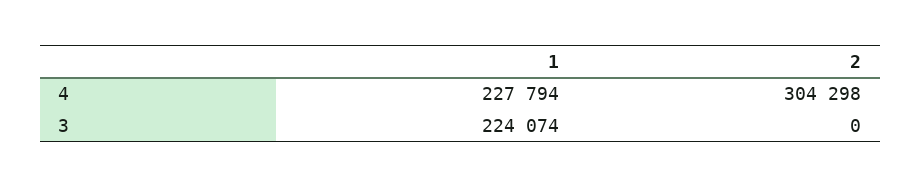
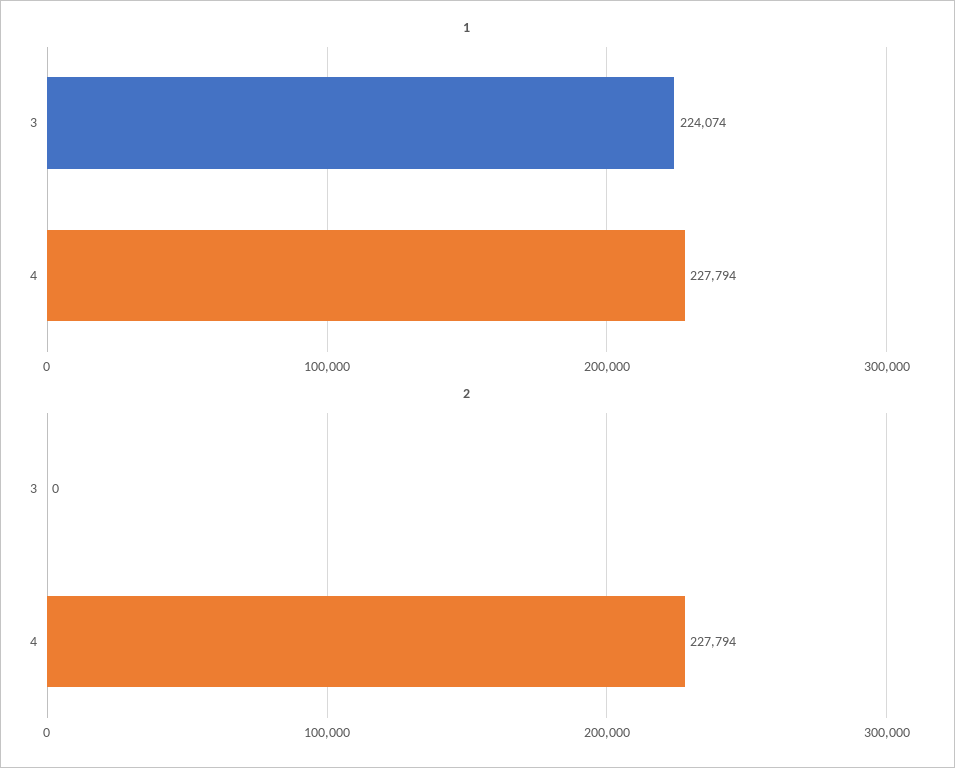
  {
    "1": {
      "4": 227794,
      "3": 224074
    },
    "2": {
-     "4": 304298,
+     "4": 227794,
      "3": 0
    }
  }

